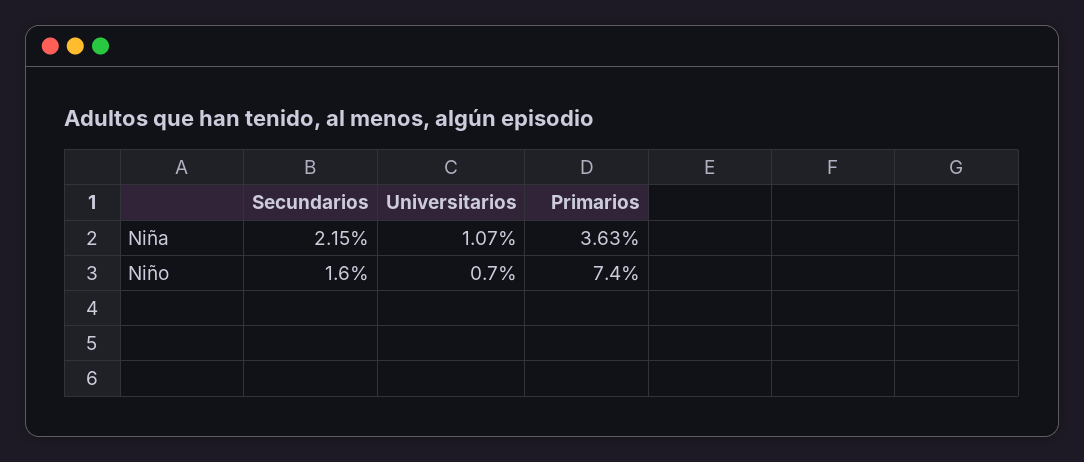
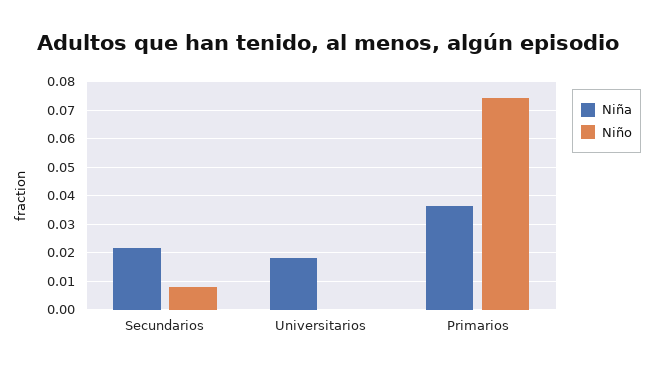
  {
    "Niña": {
      "Secundarios": 0.0215,
-     "Universitarios": 0.0107,
+     "Universitarios": 0.0175,
      "Primarios": 0.0363
    },
    "Niño": {
-     "Secundarios": 0.016,
+     "Secundarios": 0.0075,
-     "Universitarios": 0.007,
+     "Universitarios": 0,
      "Primarios": 0.074
    }
  }

